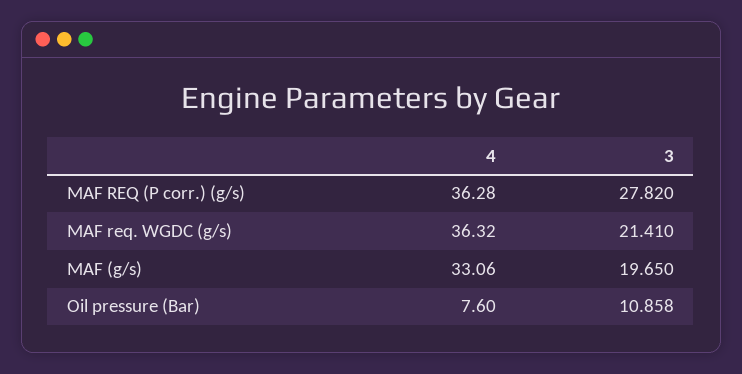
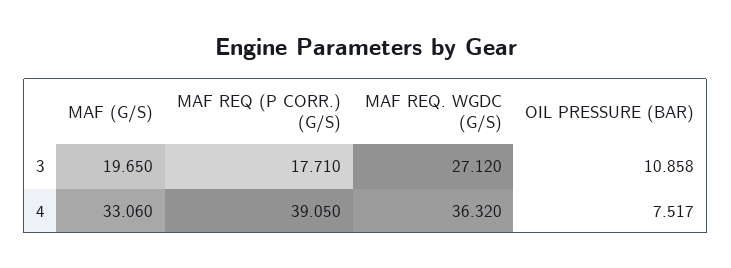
  {
    "4": {
-     "MAF REQ (P corr.) (g/s)": 36.28,
+     "MAF REQ (P corr.) (g/s)": 39.05,
      "MAF req. WGDC (g/s)": 36.32,
      "MAF (g/s)": 33.06,
-     "Oil pressure (Bar)": 7.6
+     "Oil pressure (Bar)": 7.517
    },
    "3": {
-     "MAF REQ (P corr.) (g/s)": 27.82,
+     "MAF REQ (P corr.) (g/s)": 17.71,
-     "MAF req. WGDC (g/s)": 21.41,
+     "MAF req. WGDC (g/s)": 27.12,
      "MAF (g/s)": 19.65,
      "Oil pressure (Bar)": 10.858
    }
  }

